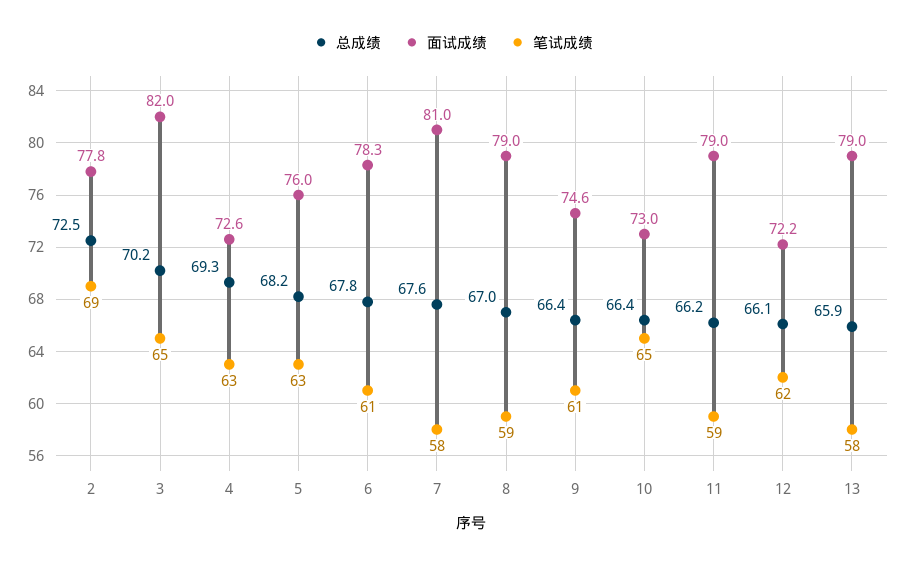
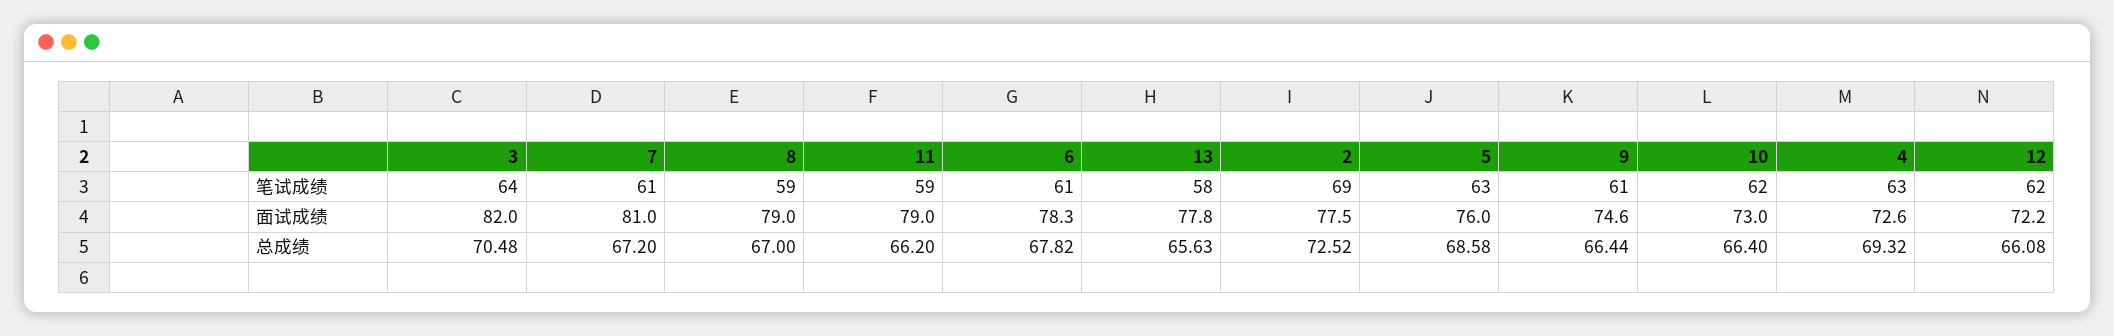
  {
    "总成绩": {
      "2": 72.52,
-     "3": 70.2,
+     "3": 70.48,
      "4": 69.32,
-     "5": 68.2,
+     "5": 68.58,
      "6": 67.82,
-     "7": 67.6,
+     "7": 67.2,
      "8": 67,
      "9": 66.44,
      "10": 66.4,
      "11": 66.2,
      "12": 66.08,
-     "13": 65.9
+     "13": 65.63
    },
    "面试成绩": {
-     "2": 77.8,
+     "2": 77.5,
      "3": 82,
      "4": 72.6,
      "5": 76,
      "6": 78.3,
      "7": 81,
      "8": 79,
      "9": 74.6,
      "10": 73,
      "11": 79,
      "12": 72.2,
-     "13": 79
+     "13": 77.8
    },
    "笔试成绩": {
      "2": 69,
-     "3": 65,
+     "3": 64,
      "4": 63,
      "5": 63,
      "6": 61,
-     "7": 58,
+     "7": 61,
      "8": 59,
      "9": 61,
-     "10": 65,
+     "10": 62,
      "11": 59,
      "12": 62,
      "13": 58
    }
  }

